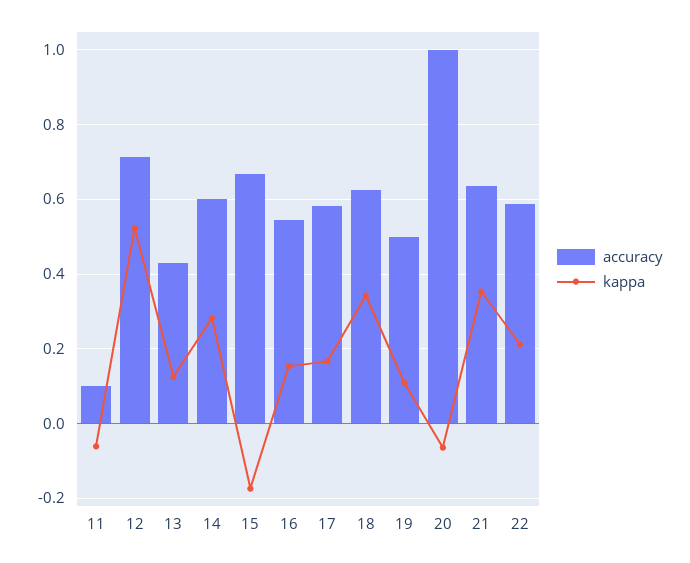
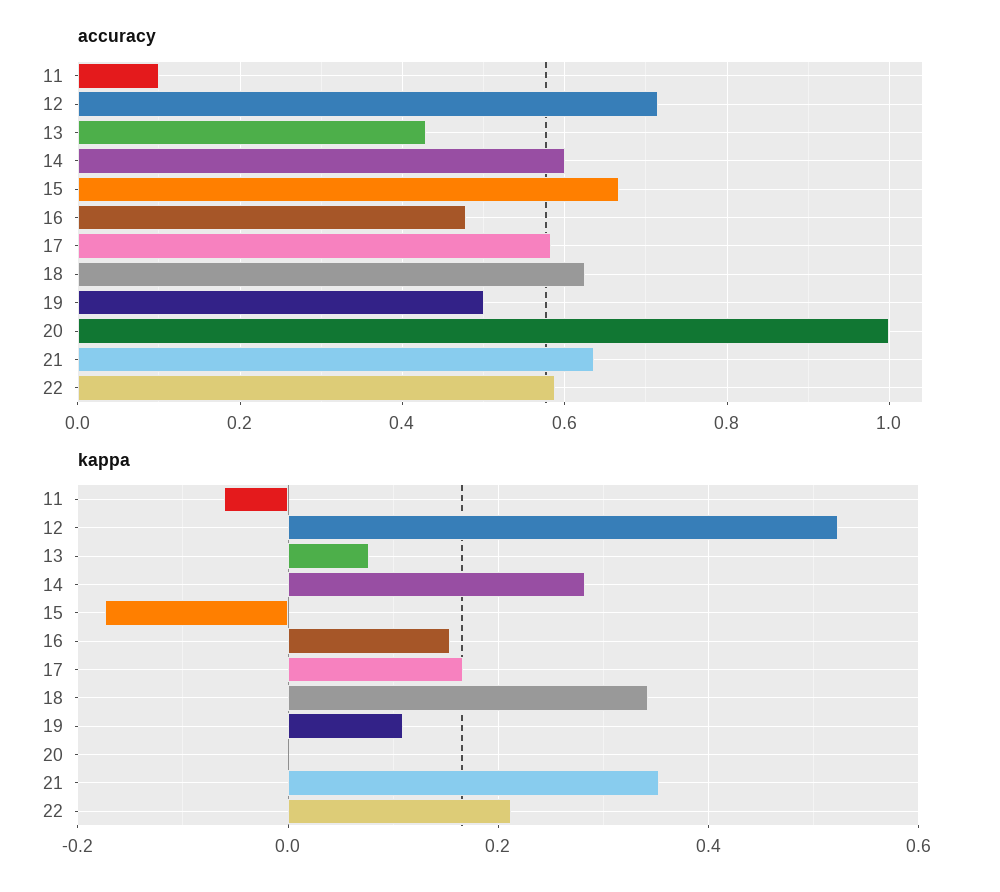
  {
    "accuracy": {
      "11": 0.1,
      "12": 0.72,
      "13": 0.42,
      "14": 0.6,
      "15": 0.66,
-     "16": 0.54,
+     "16": 0.48,
      "17": 0.58,
      "18": 0.62,
      "19": 0.5,
      "20": 1,
      "21": 0.64,
      "22": 0.58
    },
    "kappa": {
      "11": -0.06,
      "12": 0.52,
-     "13": 0.12,
+     "13": 0.08,
      "14": 0.28,
      "15": -0.18,
      "16": 0.16,
      "17": 0.16,
      "18": 0.34,
      "19": 0.1,
-     "20": -0.06,
+     "20": 0,
      "21": 0.36,
      "22": 0.22
    }
  }

